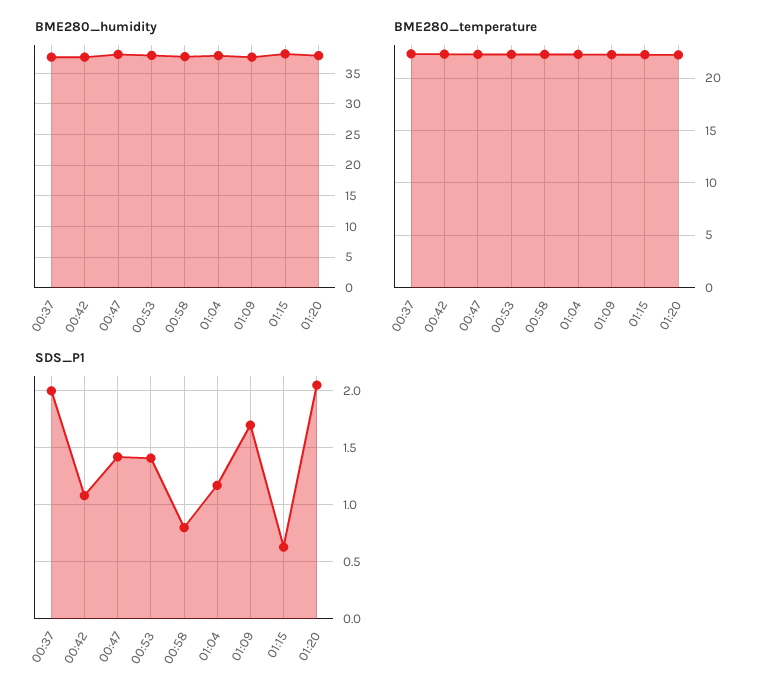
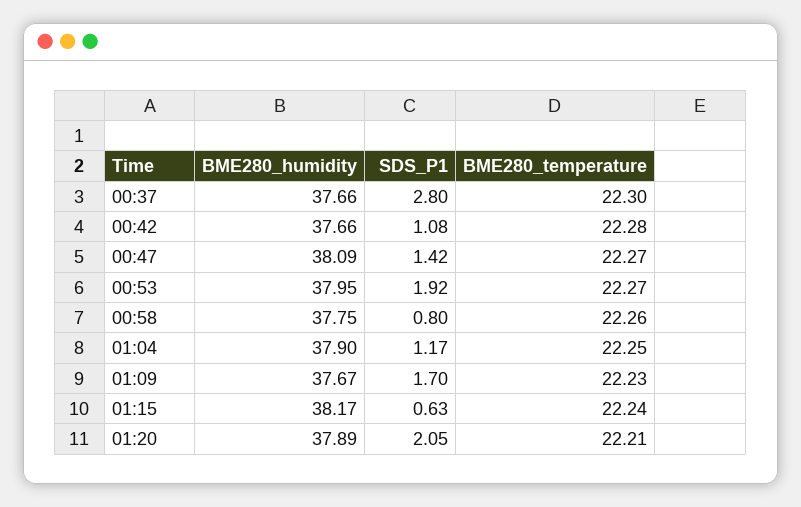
  {
    "BME280_humidity": {
      "00:37": 37.66,
      "00:42": 37.66,
      "00:47": 38.09,
      "00:53": 37.95,
      "00:58": 37.75,
      "01:04": 37.9,
      "01:09": 37.67,
      "01:15": 38.17,
      "01:20": 37.89
    },
    "BME280_temperature": {
      "00:37": 22.3,
      "00:42": 22.28,
      "00:47": 22.27,
      "00:53": 22.27,
      "00:58": 22.26,
      "01:04": 22.25,
      "01:09": 22.23,
      "01:15": 22.24,
      "01:20": 22.21
    },
    "SDS_P1": {
-     "00:37": 2,
+     "00:37": 2.8,
      "00:42": 1.08,
      "00:47": 1.42,
-     "00:53": 1.4,
+     "00:53": 1.92,
      "00:58": 0.8,
      "01:04": 1.17,
      "01:09": 1.7,
      "01:15": 0.63,
      "01:20": 2.05
    }
  }

